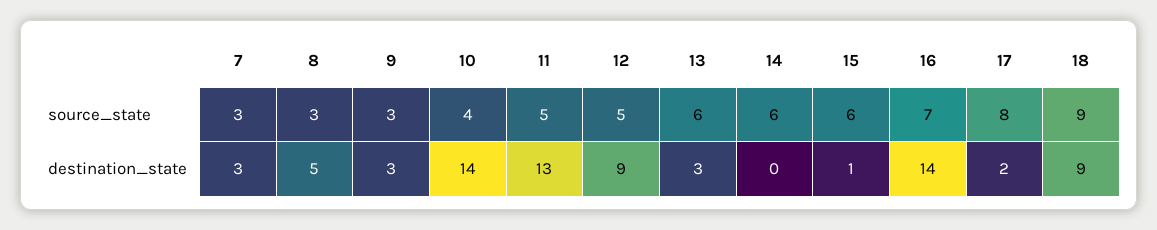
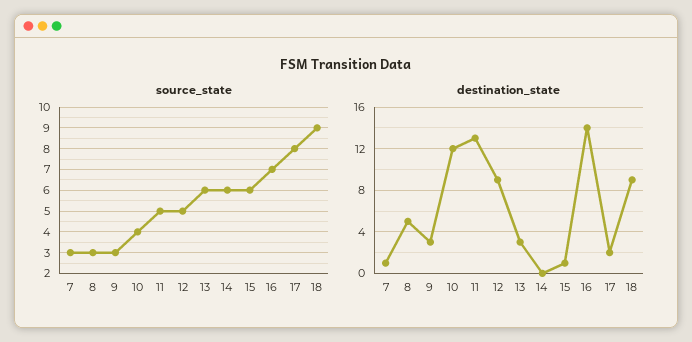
  {
    "source_state": {
      "7": 3,
      "8": 3,
      "9": 3,
      "10": 4,
      "11": 5,
      "12": 5,
      "13": 6,
      "14": 6,
      "15": 6,
      "16": 7,
      "17": 8,
      "18": 9
    },
    "destination_state": {
-     "7": 3,
+     "7": 1,
      "8": 5,
      "9": 3,
-     "10": 14,
+     "10": 12,
      "11": 13,
      "12": 9,
      "13": 3,
      "14": 0,
      "15": 1,
      "16": 14,
      "17": 2,
      "18": 9
    }
  }

